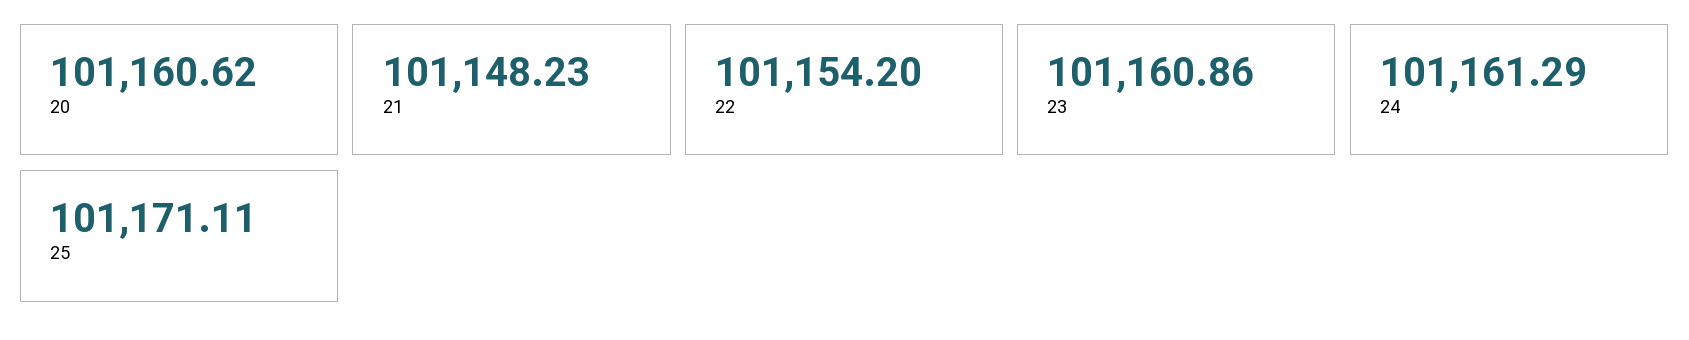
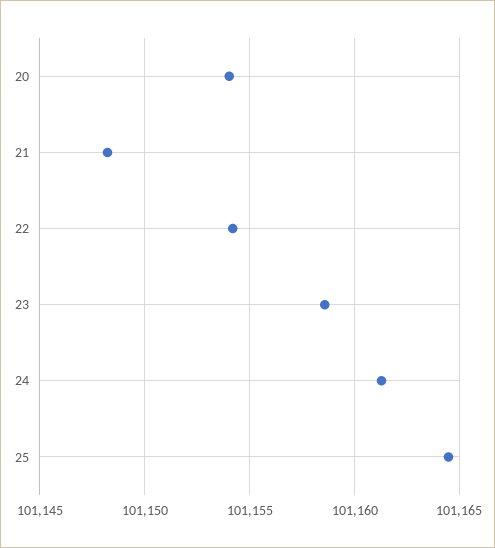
  {
-   "20": 101160.62,
+   "20": 101154,
    "21": 101148.23,
    "22": 101154.2,
-   "23": 101160.86,
+   "23": 101158.5,
    "24": 101161.29,
-   "25": 101171.11
+   "25": 101164.5
  }

